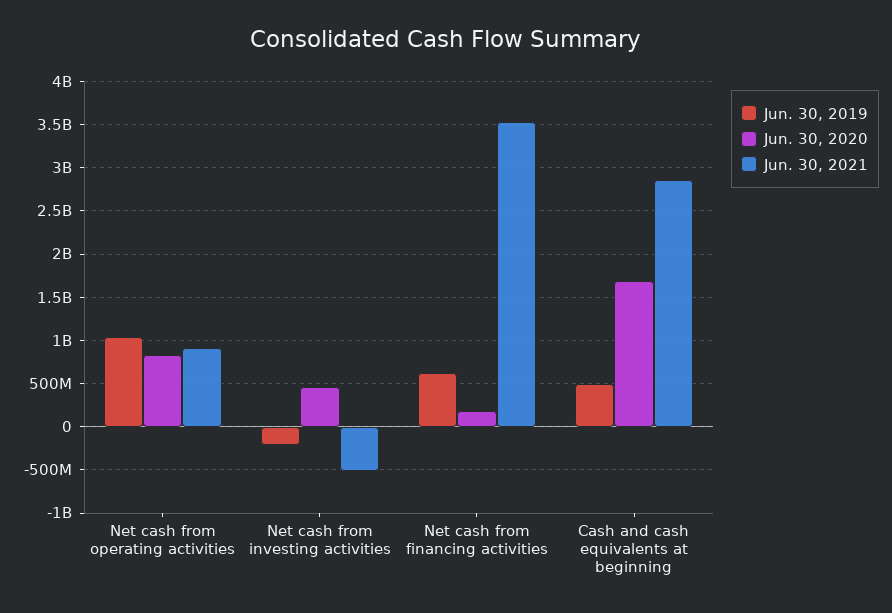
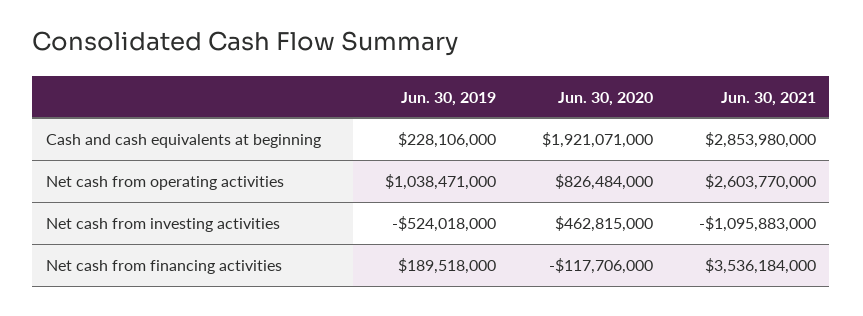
  {
    "Jun. 30, 2019": {
      "Net cash from operating activities": 1038471000,
-     "Net cash from investing activities": -200000000,
+     "Net cash from investing activities": -524018000,
-     "Net cash from financing activities": 600000000,
+     "Net cash from financing activities": 189518000,
-     "Cash and cash equivalents at beginning": 500000000
+     "Cash and cash equivalents at beginning": 228106000
    },
    "Jun. 30, 2020": {
      "Net cash from operating activities": 826484000,
      "Net cash from investing activities": 462815000,
-     "Net cash from financing activities": 200000000,
+     "Net cash from financing activities": -117706000,
-     "Cash and cash equivalents at beginning": 1700000000
+     "Cash and cash equivalents at beginning": 1921071000
    },
    "Jun. 30, 2021": {
-     "Net cash from operating activities": 900000000,
+     "Net cash from operating activities": 2603770000,
-     "Net cash from investing activities": -500000000,
+     "Net cash from investing activities": -1095883000,
      "Net cash from financing activities": 3536184000,
      "Cash and cash equivalents at beginning": 2853980000
    }
  }

